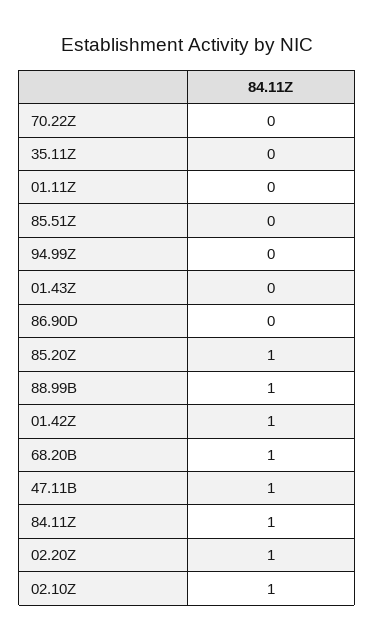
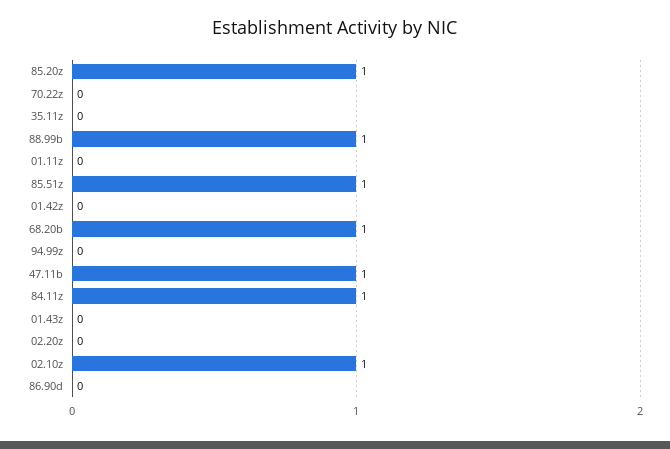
  {
    "70.22Z": 0,
    "35.11Z": 0,
    "01.11Z": 0,
-   "85.51Z": 0,
+   "85.51Z": 1,
    "94.99Z": 0,
    "01.43Z": 0,
    "86.90D": 0,
    "85.20Z": 1,
    "88.99B": 1,
-   "01.42Z": 1,
+   "01.42Z": 0,
    "68.20B": 1,
    "47.11B": 1,
    "84.11Z": 1,
-   "02.20Z": 1,
+   "02.20Z": 0,
    "02.10Z": 1
  }

